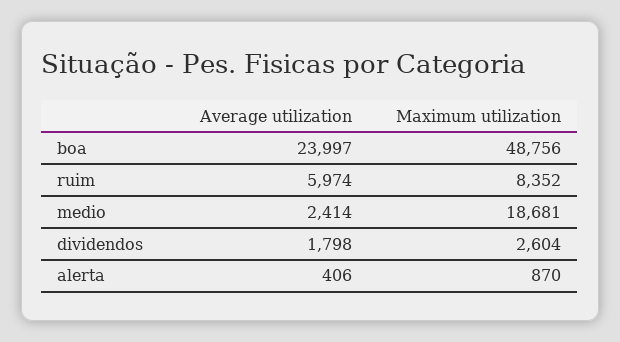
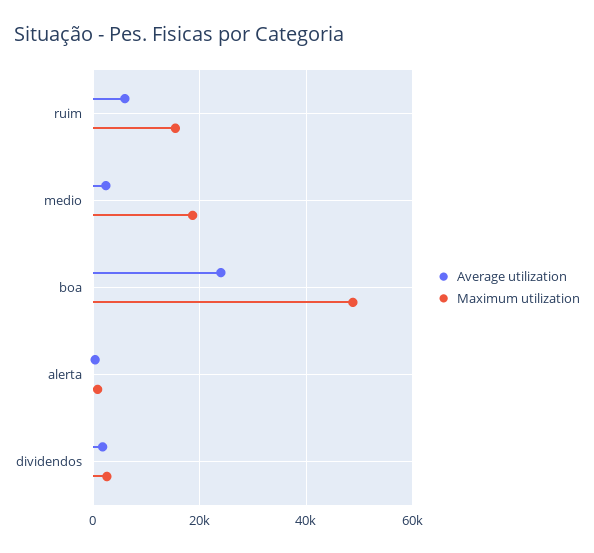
  {
    "Average utilization": {
      "boa": 23997,
      "ruim": 5974,
      "medio": 2414,
      "dividendos": 1798,
      "alerta": 406
    },
    "Maximum utilization": {
      "boa": 48756,
-     "ruim": 8352,
+     "ruim": 16000,
      "medio": 18681,
      "dividendos": 2604,
      "alerta": 870
    }
  }

